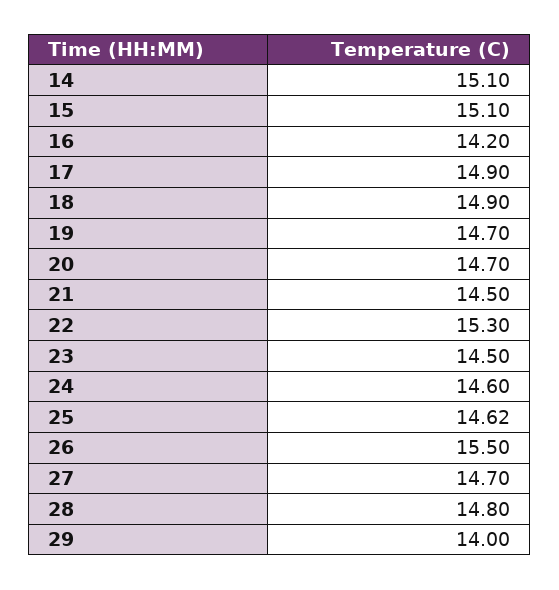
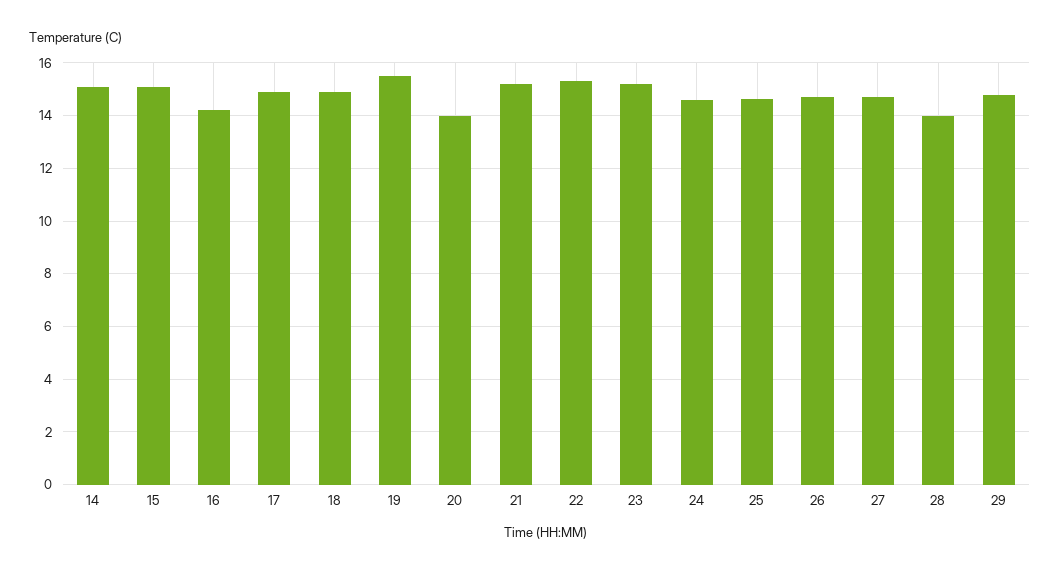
  {
    "14": 15.1,
    "15": 15.1,
    "16": 14.2,
    "17": 14.9,
    "18": 14.9,
-   "19": 14.7,
+   "19": 15.5,
-   "20": 14.7,
+   "20": 14,
-   "21": 14.5,
+   "21": 15.25,
    "22": 15.3,
-   "23": 14.5,
+   "23": 15.25,
    "24": 14.6,
    "25": 14.62,
-   "26": 15.5,
+   "26": 14.75,
    "27": 14.7,
-   "28": 14.8,
+   "28": 14,
-   "29": 14
+   "29": 14.75
  }

